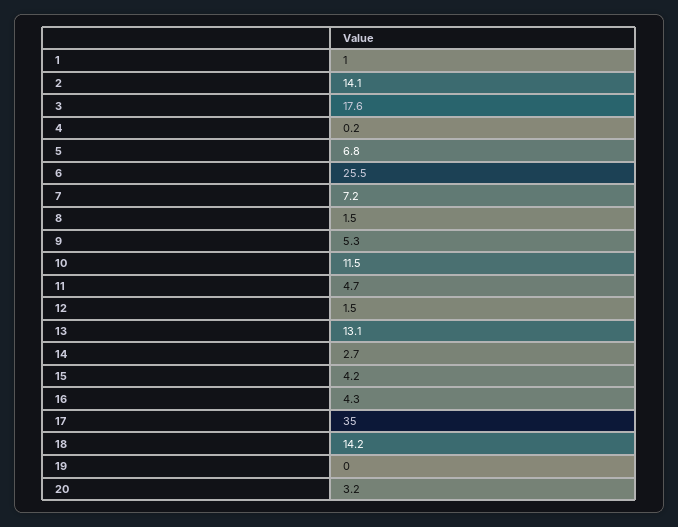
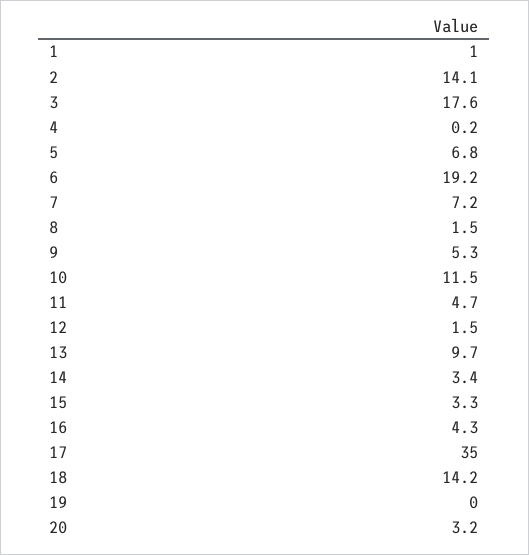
  {
    "1": 1,
    "2": 14.1,
    "3": 17.6,
    "4": 0.2,
    "5": 6.8,
-   "6": 25.5,
+   "6": 19.2,
    "7": 7.2,
    "8": 1.5,
    "9": 5.3,
    "10": 11.5,
    "11": 4.7,
    "12": 1.5,
-   "13": 13.1,
+   "13": 9.7,
-   "14": 2.7,
+   "14": 3.4,
-   "15": 4.2,
+   "15": 3.3,
    "16": 4.3,
    "17": 35,
    "18": 14.2,
    "19": 0,
    "20": 3.2
  }

